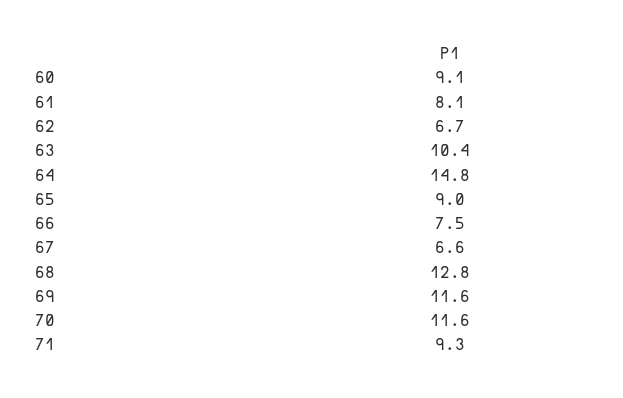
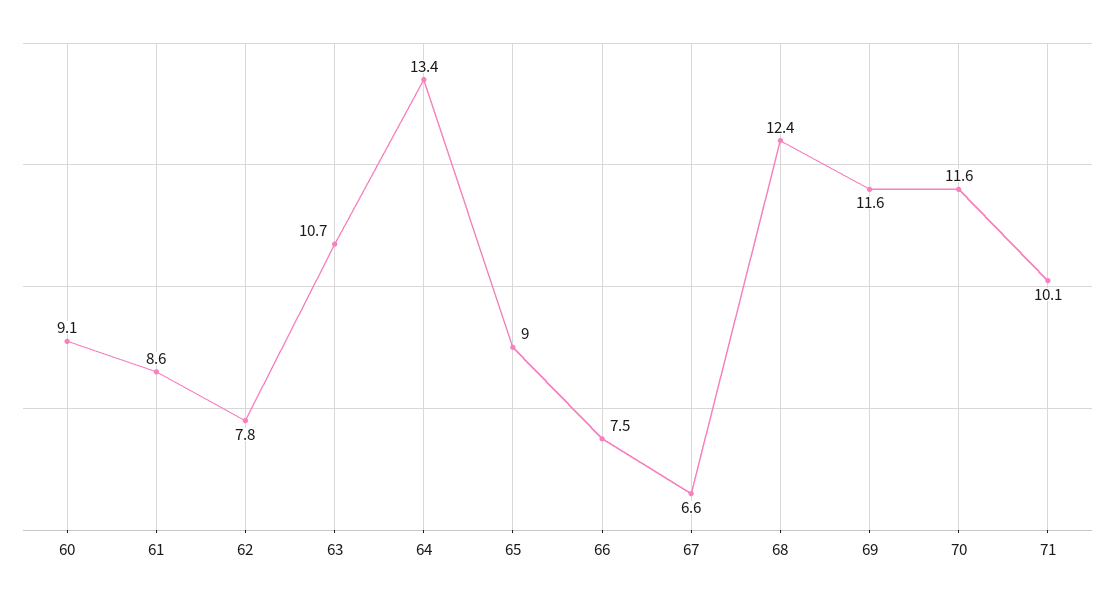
  {
    "60": 9.1,
-   "61": 8.1,
+   "61": 8.6,
-   "62": 6.7,
+   "62": 7.8,
-   "63": 10.4,
+   "63": 10.7,
-   "64": 14.8,
+   "64": 13.4,
    "65": 9,
    "66": 7.5,
    "67": 6.6,
-   "68": 12.8,
+   "68": 12.4,
    "69": 11.6,
    "70": 11.6,
-   "71": 9.3
+   "71": 10.1
  }

